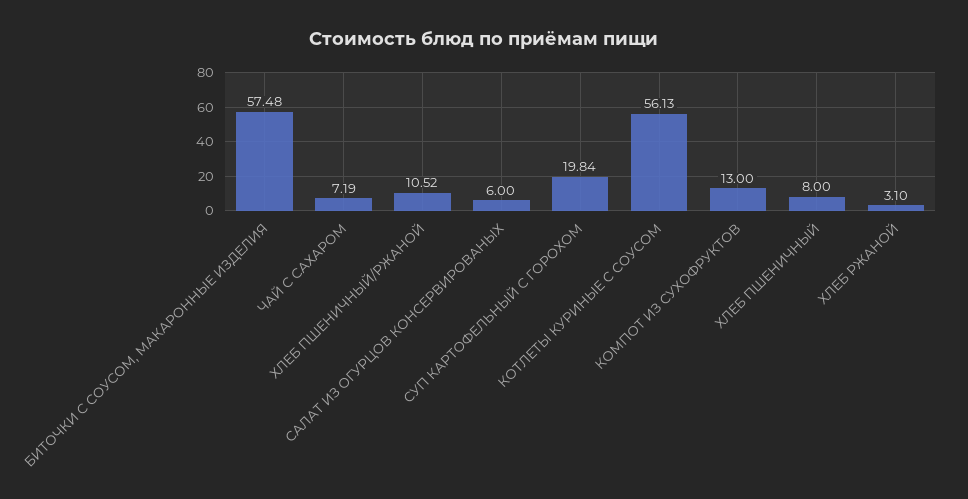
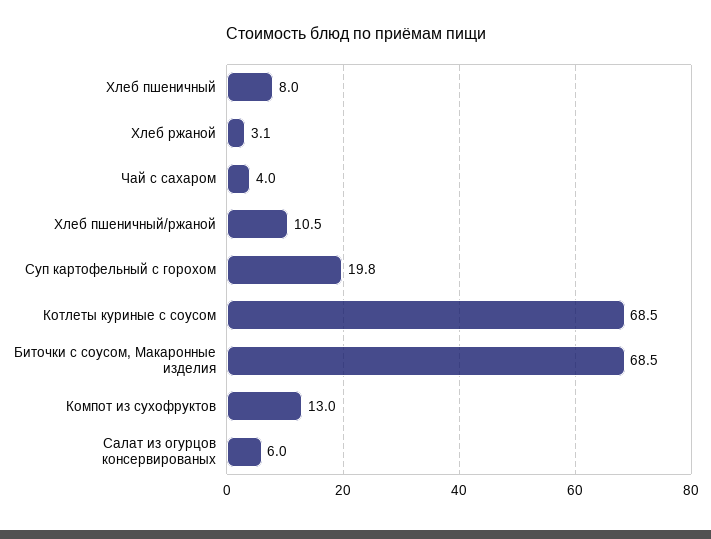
  {
-   "БИТОЧКИ С СОУСОМ, МАКАРОННЫЕ ИЗДЕЛИЯ": 57.48,
+   "БИТОЧКИ С СОУСОМ, МАКАРОННЫЕ ИЗДЕЛИЯ": 68.5,
-   "ЧАЙ С САХАРОМ": 7.19,
+   "ЧАЙ С САХАРОМ": 4,
    "ХЛЕБ ПШЕНИЧНЫЙ/РЖАНОЙ": 10.52,
    "САЛАТ ИЗ ОГУРЦОВ КОНСЕРВИРОВАНЫХ": 6,
    "СУП КАРТОФЕЛЬНЫЙ С ГОРОХОМ": 19.84,
-   "КОТЛЕТЫ КУРИНЫЕ С СОУСОМ": 56.13,
+   "КОТЛЕТЫ КУРИНЫЕ С СОУСОМ": 68.5,
    "КОМПОТ ИЗ СУХОФРУКТОВ": 13,
    "ХЛЕБ ПШЕНИЧНЫЙ": 8,
    "ХЛЕБ РЖАНОЙ": 3.1
  }

